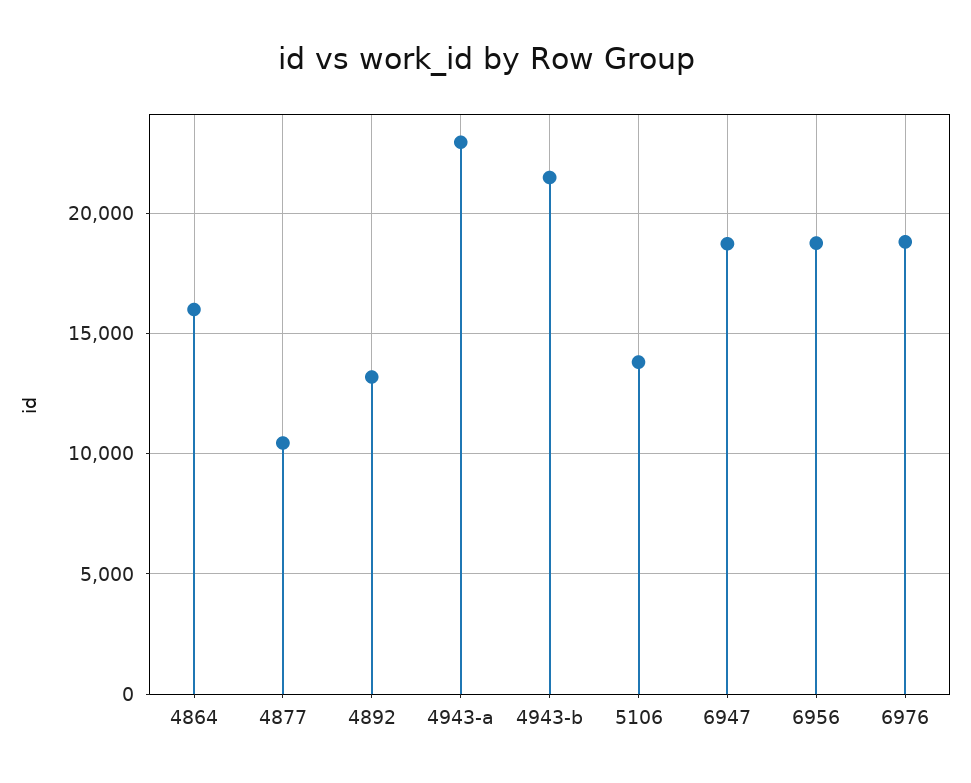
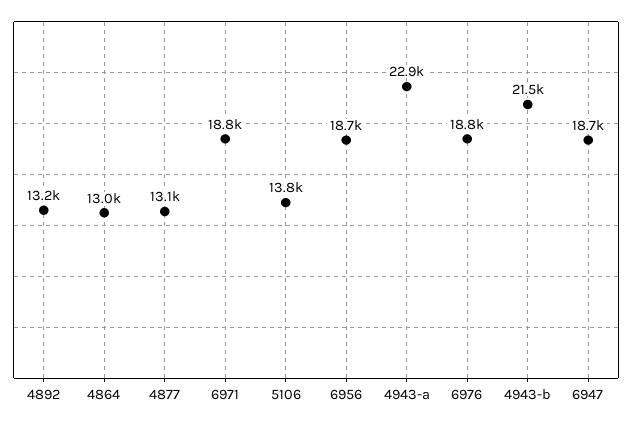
  {
-   "4864": 16000,
+   "4864": 13000,
-   "4877": 10500,
+   "4877": 13100,
    "4892": 13200,
    "4943-a": 22900,
    "4943-b": 21500,
    "5106": 13800,
    "6947": 18700,
    "6956": 18700,
-   "6976": 18800
+   "6976": 18800,
+   "6971": 18800
  }

